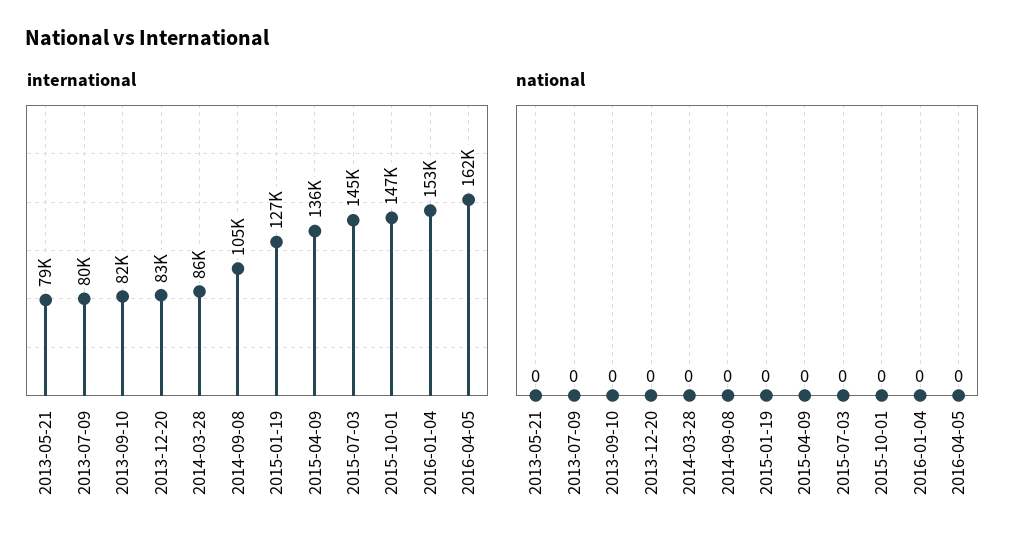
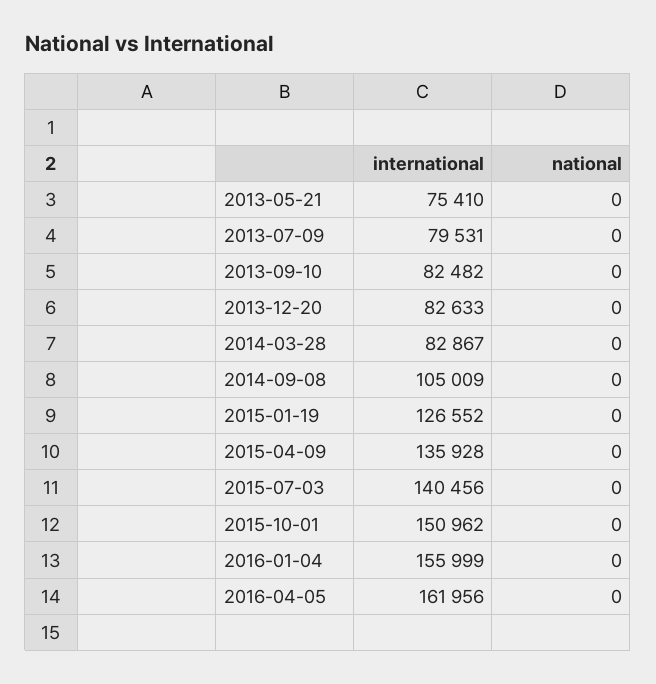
  {
    "international": {
-     "2013-05-21": 79000,
+     "2013-05-21": 75410,
      "2013-07-09": 79531,
      "2013-09-10": 82482,
      "2013-12-20": 82633,
-     "2014-03-28": 86000,
+     "2014-03-28": 82867,
      "2014-09-08": 105009,
      "2015-01-19": 126552,
      "2015-04-09": 135928,
-     "2015-07-03": 145000,
+     "2015-07-03": 140456,
-     "2015-10-01": 147000,
+     "2015-10-01": 150962,
-     "2016-01-04": 153000,
+     "2016-01-04": 155999,
      "2016-04-05": 161956
    },
    "national": {
      "2013-05-21": 0,
      "2013-07-09": 0,
      "2013-09-10": 0,
      "2013-12-20": 0,
      "2014-03-28": 0,
      "2014-09-08": 0,
      "2015-01-19": 0,
      "2015-04-09": 0,
      "2015-07-03": 0,
      "2015-10-01": 0,
      "2016-01-04": 0,
      "2016-04-05": 0
    }
  }

